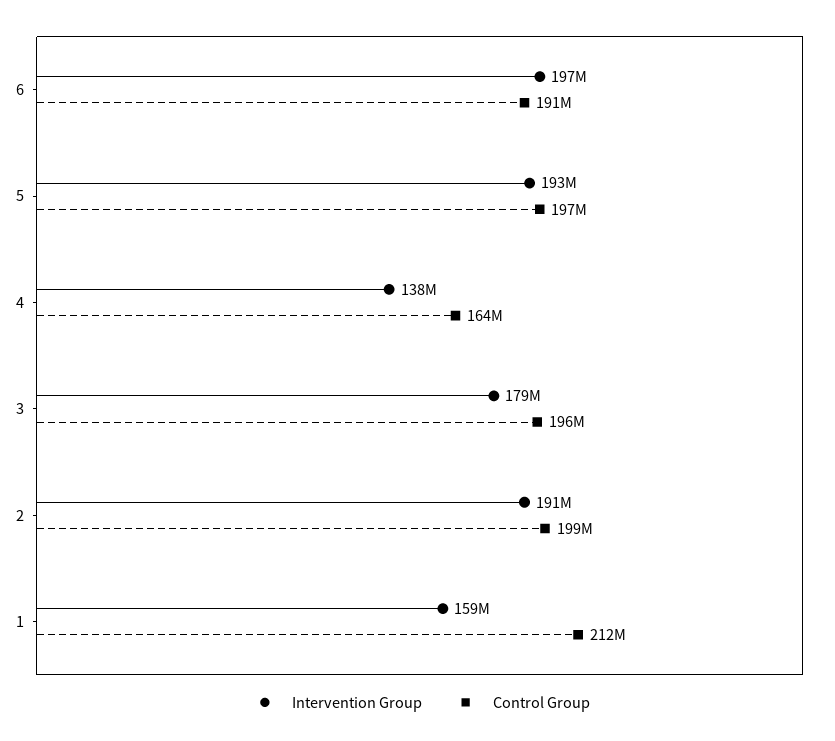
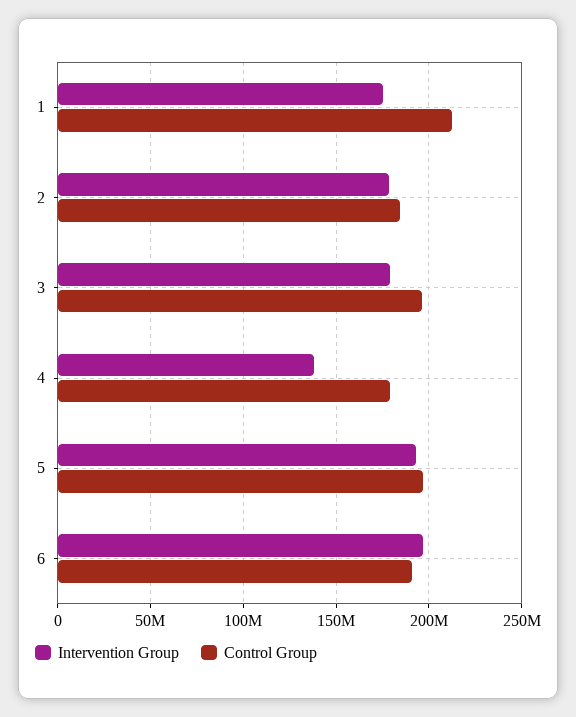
  {
    "Intervention Group": {
      "6": 197000000,
      "5": 193000000,
      "4": 138000000,
      "3": 179000000,
-     "2": 191000000,
+     "2": 180000000,
-     "1": 159000000
+     "1": 175000000
    },
    "Control Group": {
      "6": 191000000,
      "5": 197000000,
-     "4": 164000000,
+     "4": 180000000,
      "3": 196000000,
-     "2": 199000000,
+     "2": 185000000,
      "1": 212000000
    }
  }

